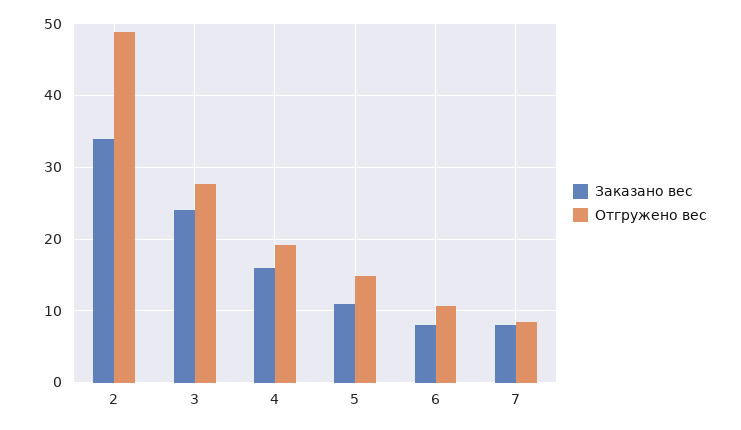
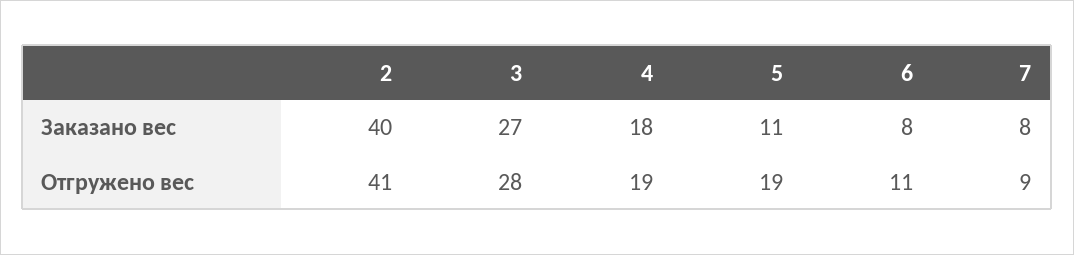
  {
    "Заказано вес": {
-     "2": 34,
+     "2": 40,
-     "3": 24,
+     "3": 27,
-     "4": 16,
+     "4": 18,
      "5": 11,
      "6": 8,
      "7": 8
    },
    "Отгружено вес": {
-     "2": 49,
+     "2": 41,
      "3": 28,
      "4": 19,
-     "5": 15,
+     "5": 19,
      "6": 11,
      "7": 9
    }
  }

